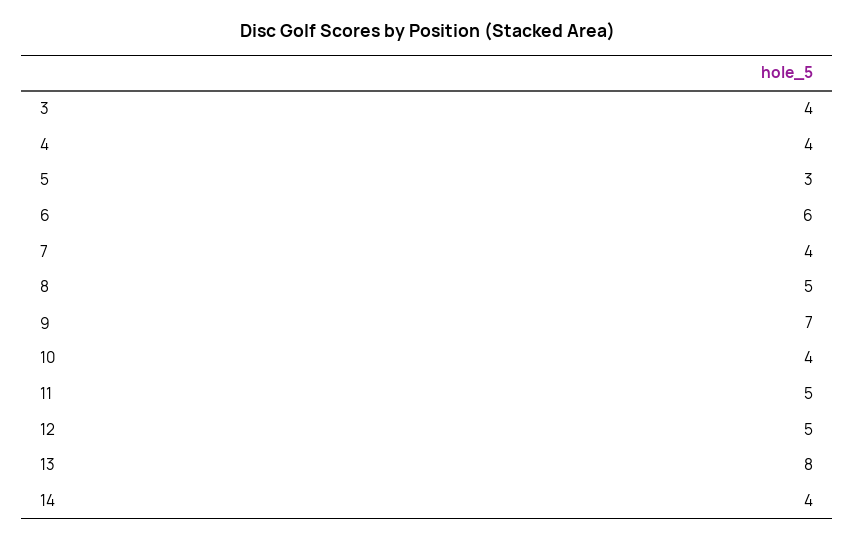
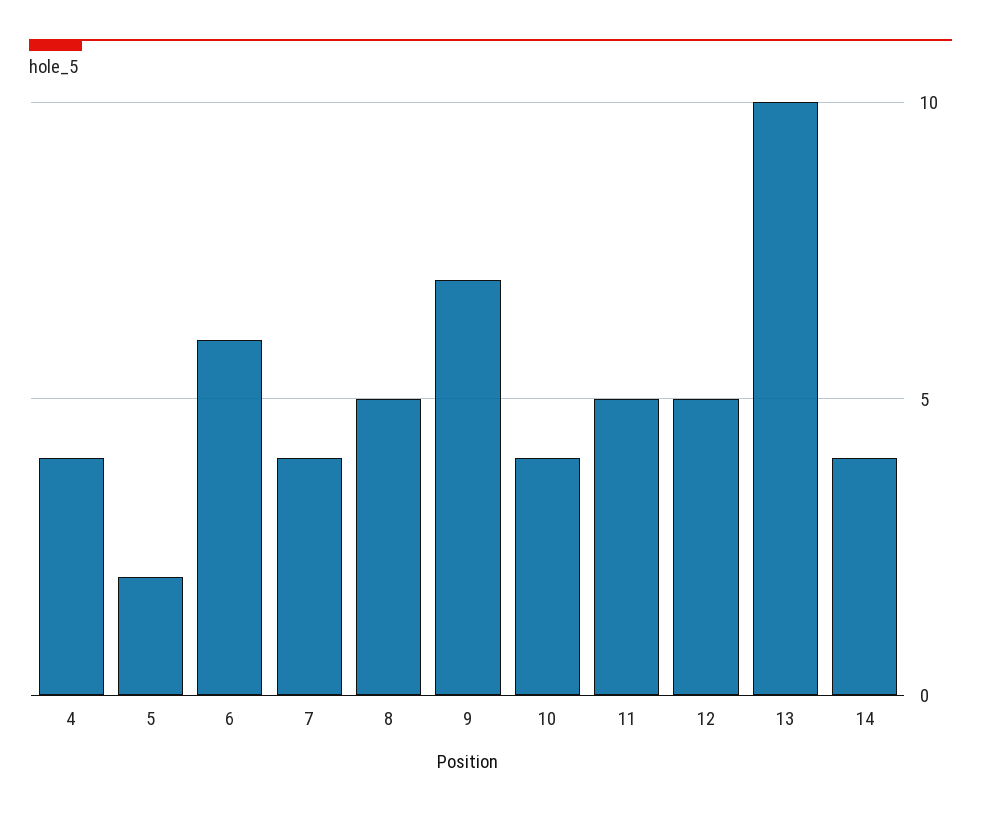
  {
-   "3": 4,
    "4": 4,
-   "5": 3,
+   "5": 2,
    "6": 6,
    "7": 4,
    "8": 5,
    "9": 7,
    "10": 4,
    "11": 5,
    "12": 5,
-   "13": 8,
+   "13": 10,
    "14": 4
  }

